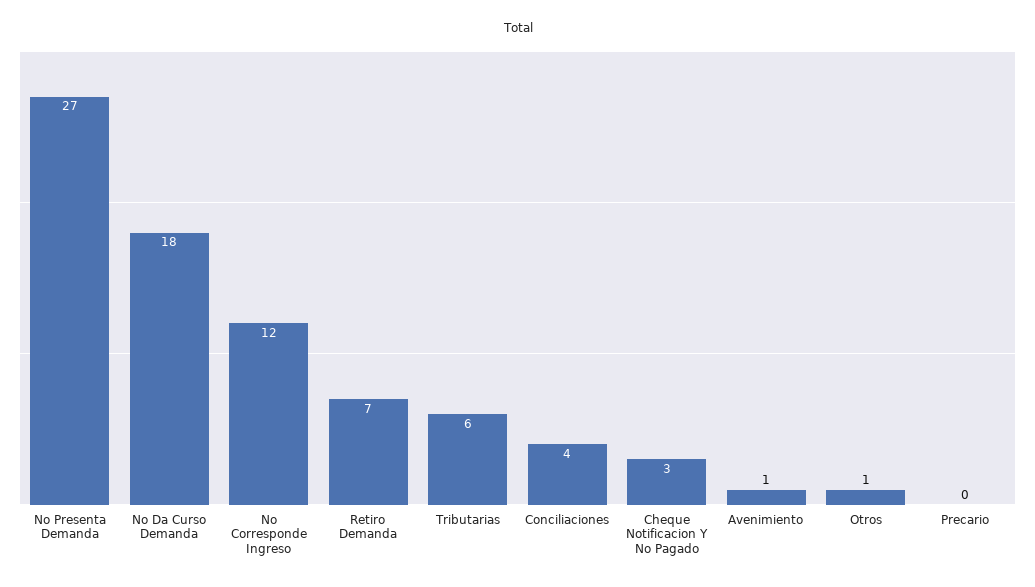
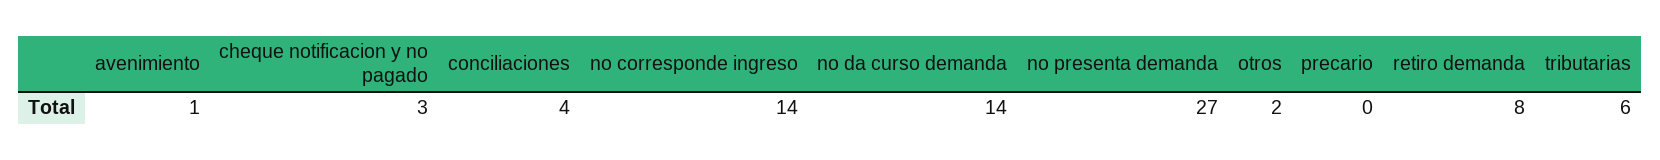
  {
    "No Presenta Demanda": 27,
-   "No Da Curso Demanda": 18,
+   "No Da Curso Demanda": 14,
-   "No Corresponde Ingreso": 12,
+   "No Corresponde Ingreso": 14,
-   "Retiro Demanda": 7,
+   "Retiro Demanda": 8,
    "Tributarias": 6,
    "Conciliaciones": 4,
    "Cheque Notificacion Y No Pagado": 3,
    "Avenimiento": 1,
-   "Otros": 1,
+   "Otros": 2,
    "Precario": 0
  }

